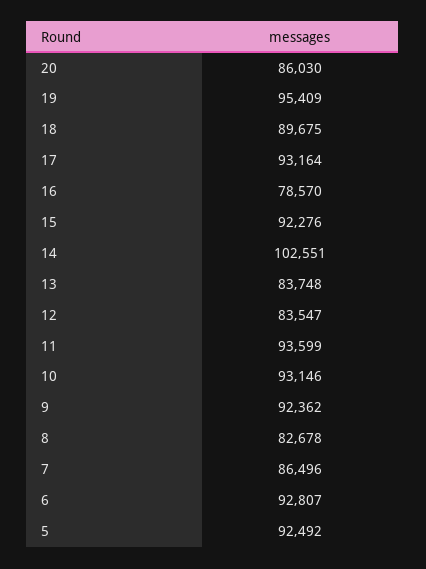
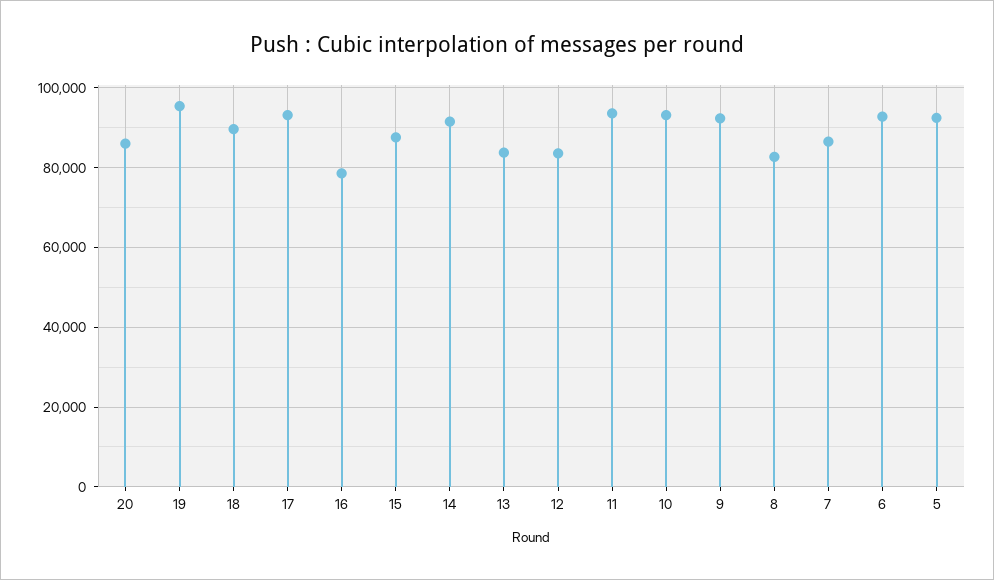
  {
    "20": 86030,
    "19": 95409,
    "18": 89675,
    "17": 93164,
    "16": 78570,
-   "15": 92276,
+   "15": 88000,
-   "14": 102551,
+   "14": 92000,
    "13": 83748,
    "12": 83547,
    "11": 93599,
    "10": 93146,
    "9": 92362,
    "8": 82678,
    "7": 86496,
    "6": 92807,
    "5": 92492
  }

